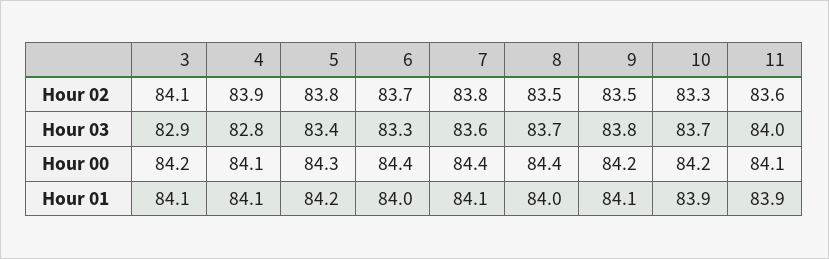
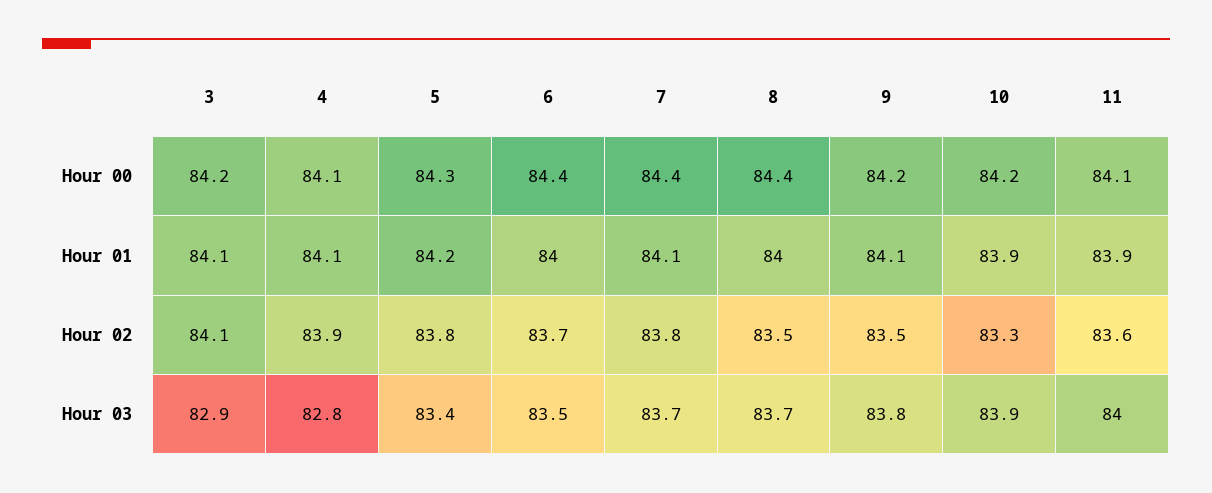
  {
    "3": {
      "Hour 02": 84.1,
      "Hour 03": 82.9,
      "Hour 00": 84.2,
      "Hour 01": 84.1
    },
    "4": {
      "Hour 02": 83.9,
      "Hour 03": 82.8,
      "Hour 00": 84.1,
      "Hour 01": 84.1
    },
    "5": {
      "Hour 02": 83.8,
      "Hour 03": 83.4,
      "Hour 00": 84.3,
      "Hour 01": 84.2
    },
    "6": {
      "Hour 02": 83.7,
-     "Hour 03": 83.3,
+     "Hour 03": 83.5,
      "Hour 00": 84.4,
      "Hour 01": 84
    },
    "7": {
      "Hour 02": 83.8,
-     "Hour 03": 83.6,
+     "Hour 03": 83.7,
      "Hour 00": 84.4,
      "Hour 01": 84.1
    },
    "8": {
      "Hour 02": 83.5,
      "Hour 03": 83.7,
      "Hour 00": 84.4,
      "Hour 01": 84
    },
    "9": {
      "Hour 02": 83.5,
      "Hour 03": 83.8,
      "Hour 00": 84.2,
      "Hour 01": 84.1
    },
    "10": {
      "Hour 02": 83.3,
-     "Hour 03": 83.7,
+     "Hour 03": 83.9,
      "Hour 00": 84.2,
      "Hour 01": 83.9
    },
    "11": {
      "Hour 02": 83.6,
      "Hour 03": 84,
      "Hour 00": 84.1,
      "Hour 01": 83.9
    }
  }

